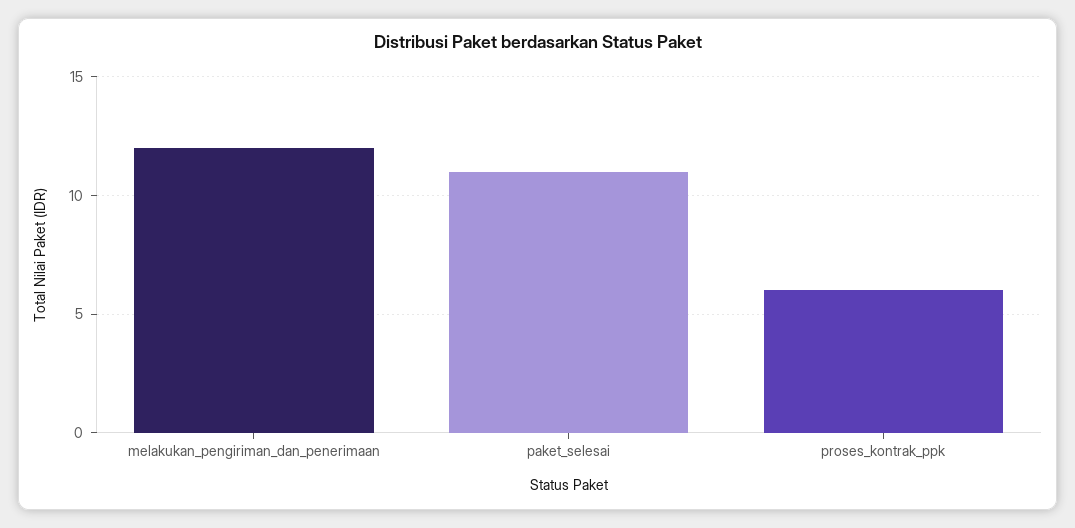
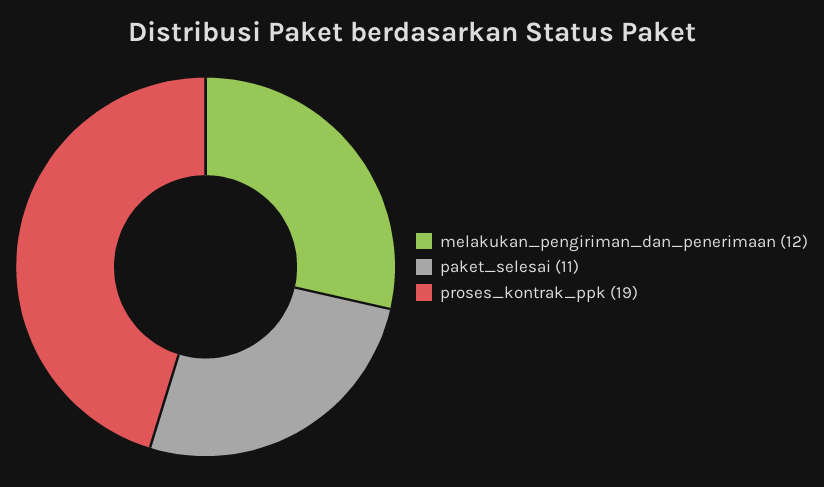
  {
    "melakukan_pengiriman_dan_penerimaan": 12,
    "paket_selesai": 11,
-   "proses_kontrak_ppk": 6
+   "proses_kontrak_ppk": 19
  }

